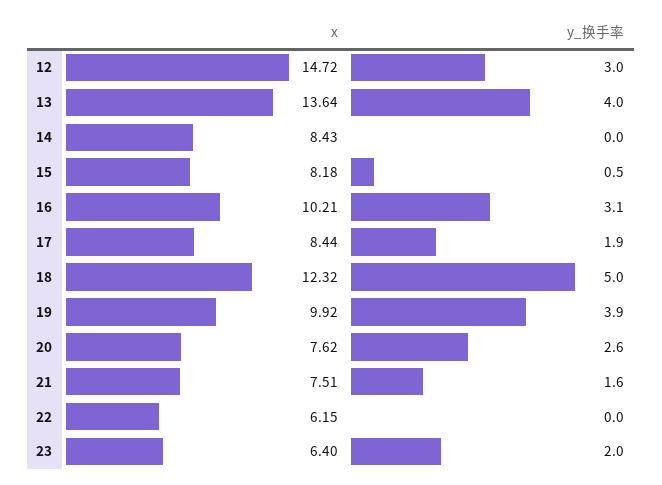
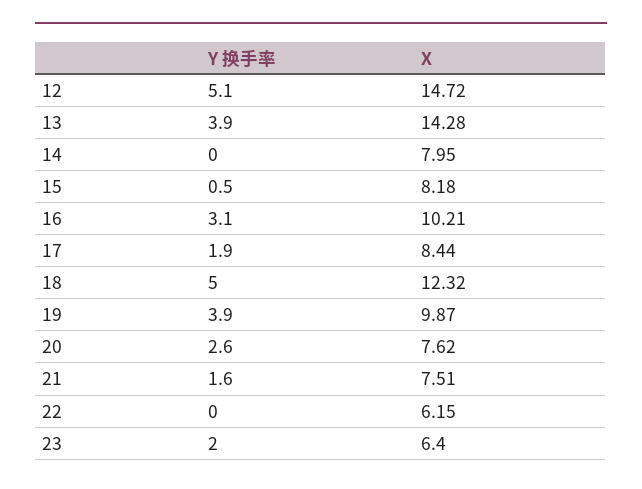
  {
    "x": {
      "12": 14.72,
-     "13": 13.64,
+     "13": 14.28,
-     "14": 8.43,
+     "14": 7.95,
      "15": 8.18,
      "16": 10.21,
      "17": 8.44,
      "18": 12.32,
-     "19": 9.92,
+     "19": 9.87,
      "20": 7.62,
      "21": 7.51,
      "22": 6.15,
      "23": 6.4
    },
    "y_换手率": {
-     "12": 3,
+     "12": 5.1,
-     "13": 4,
+     "13": 3.9,
      "14": 0,
      "15": 0.5,
      "16": 3.1,
      "17": 1.9,
      "18": 5,
      "19": 3.9,
      "20": 2.6,
      "21": 1.6,
      "22": 0,
      "23": 2
    }
  }

